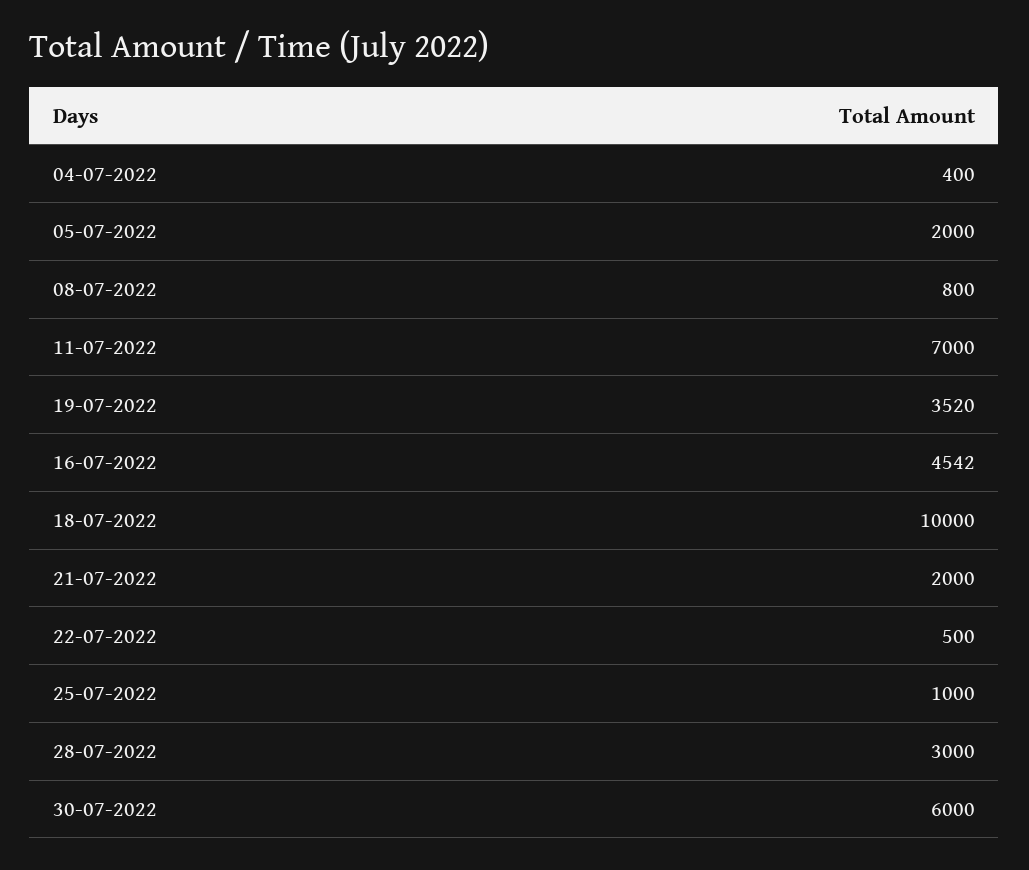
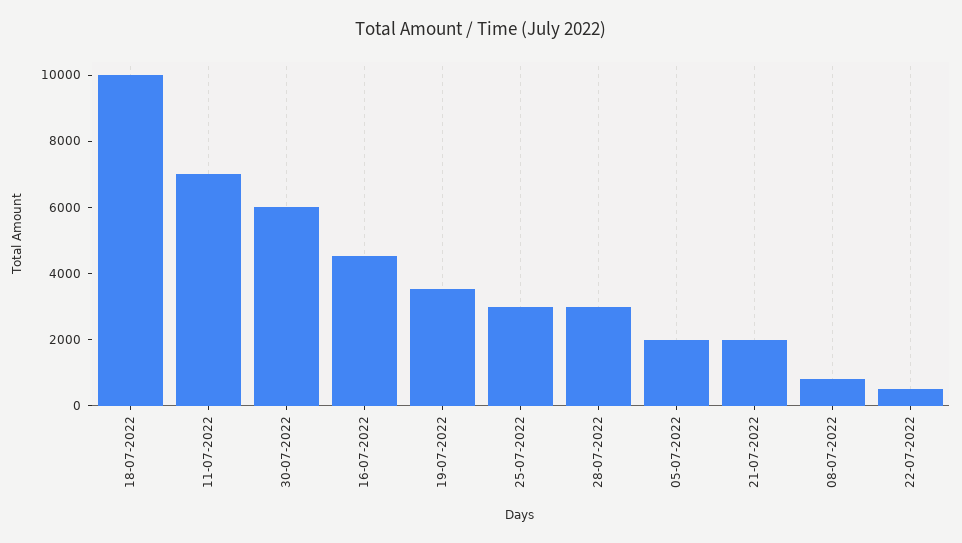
  {
-   "04-07-2022": 400,
    "05-07-2022": 2000,
    "08-07-2022": 800,
    "11-07-2022": 7000,
    "19-07-2022": 3520,
    "16-07-2022": 4542,
    "18-07-2022": 10000,
    "21-07-2022": 2000,
    "22-07-2022": 500,
-   "25-07-2022": 1000,
+   "25-07-2022": 3000,
    "28-07-2022": 3000,
    "30-07-2022": 6000
  }

